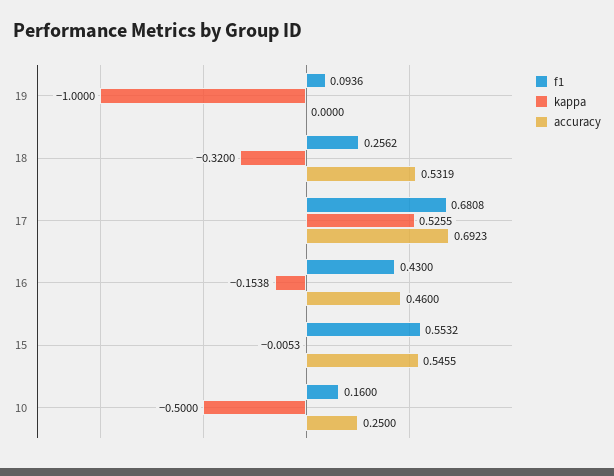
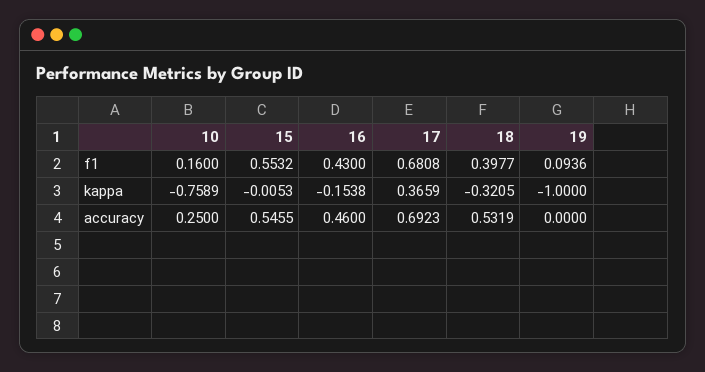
  {
    "f1": {
      "19": 0.0936,
-     "18": 0.2562,
+     "18": 0.3977,
      "17": 0.6808,
      "16": 0.43,
      "15": 0.5532,
      "10": 0.16
    },
    "kappa": {
      "19": -1,
-     "18": -0.32,
+     "18": -0.3205,
-     "17": 0.5255,
+     "17": 0.3659,
      "16": -0.1538,
      "15": -0.0053,
-     "10": -0.5
+     "10": -0.7589
    },
    "accuracy": {
      "19": 0,
      "18": 0.5319,
      "17": 0.6923,
      "16": 0.46,
      "15": 0.5455,
      "10": 0.25
    }
  }

